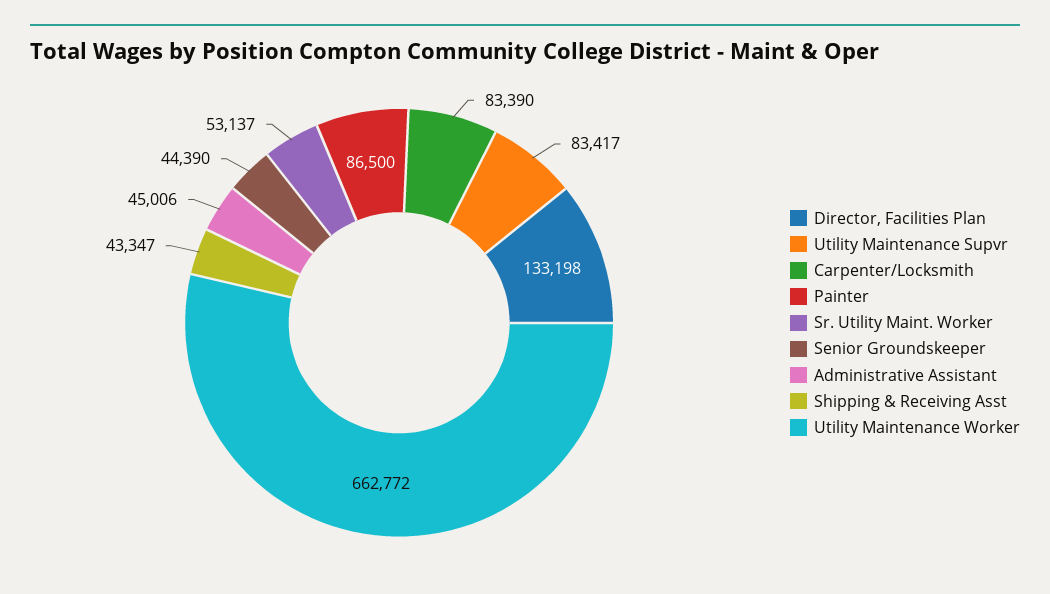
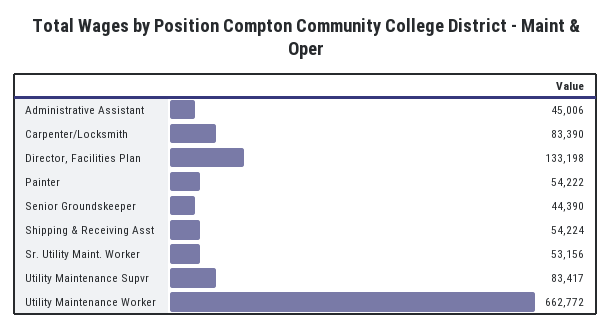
  {
    "Director, Facilities Plan": 133198,
    "Utility Maintenance Supvr": 83417,
    "Carpenter/Locksmith": 83390,
-   "Painter": 86500,
+   "Painter": 54222,
-   "Sr. Utility Maint. Worker": 53137,
+   "Sr. Utility Maint. Worker": 53156,
    "Senior Groundskeeper": 44390,
    "Administrative Assistant": 45006,
-   "Shipping & Receiving Asst": 43347,
+   "Shipping & Receiving Asst": 54224,
    "Utility Maintenance Worker": 662772
  }

